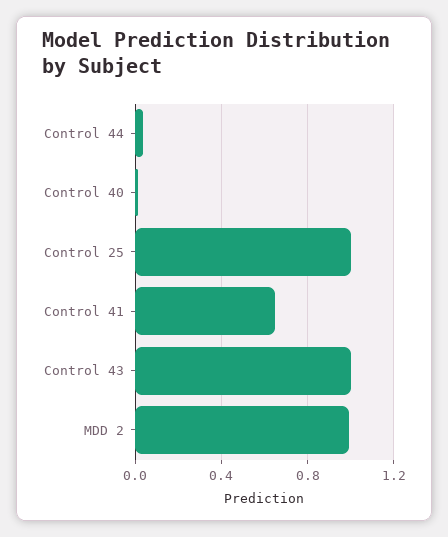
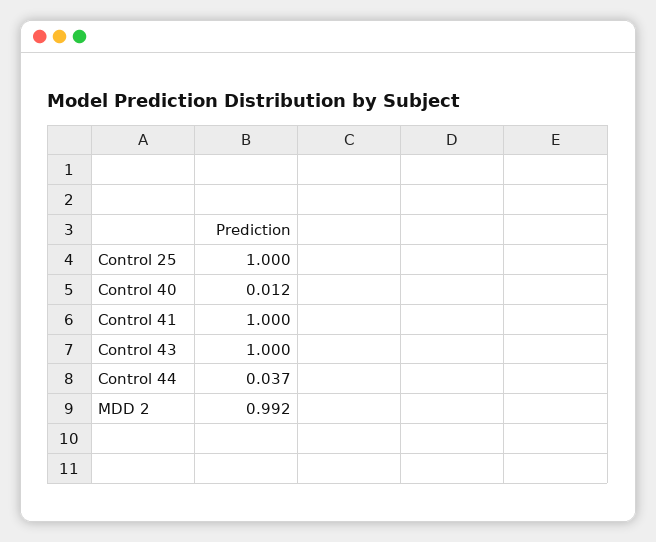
  {
    "Control 44": 0.037,
    "Control 40": 0.012,
    "Control 25": 1,
-   "Control 41": 0.65,
+   "Control 41": 1,
    "Control 43": 1,
    "MDD 2": 0.992
  }

